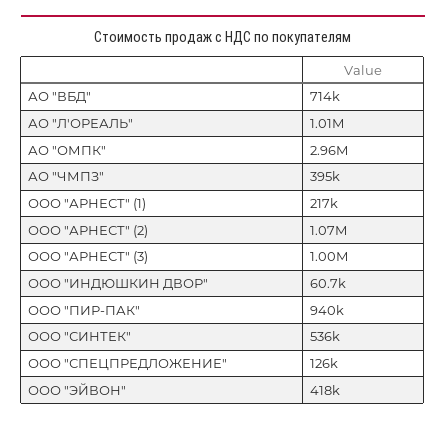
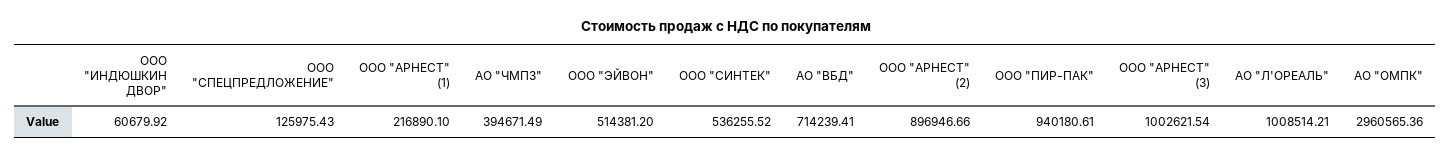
  {
    "АО \"ВБД\"": 714239.41,
    "АО \"Л'ОРЕАЛЬ\"": 1008514.21,
    "АО \"ОМПК\"": 2960565.36,
    "АО \"ЧМПЗ\"": 394671.49,
    "ООО \"АРНЕСТ\" (1)": 216890.1,
-   "ООО \"АРНЕСТ\" (2)": 1070000,
+   "ООО \"АРНЕСТ\" (2)": 896946.66,
    "ООО \"АРНЕСТ\" (3)": 1002621.54,
    "ООО \"ИНДЮШКИН ДВОР\"": 60679.92,
    "ООО \"ПИР-ПАК\"": 940180.61,
    "ООО \"СИНТЕК\"": 536255.52,
    "ООО \"СПЕЦПРЕДЛОЖЕНИЕ\"": 125975.43,
-   "ООО \"ЭЙВОН\"": 418000
+   "ООО \"ЭЙВОН\"": 514381.2
  }

